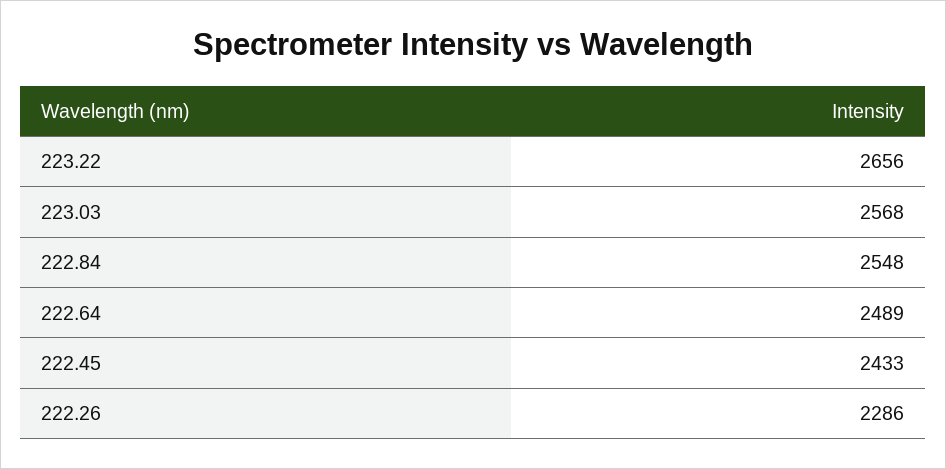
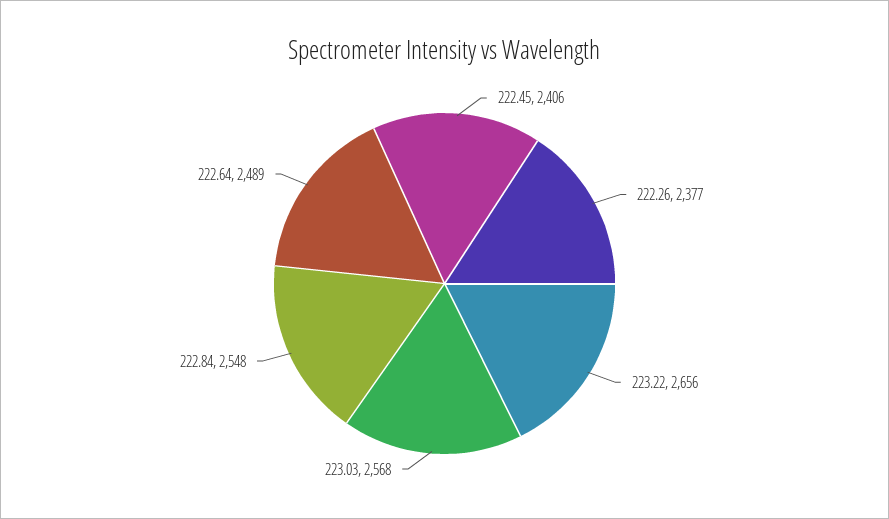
  {
    "223.22": 2656,
    "223.03": 2568,
    "222.84": 2548,
    "222.64": 2489,
-   "222.45": 2433,
+   "222.45": 2406,
-   "222.26": 2286
+   "222.26": 2377
  }

